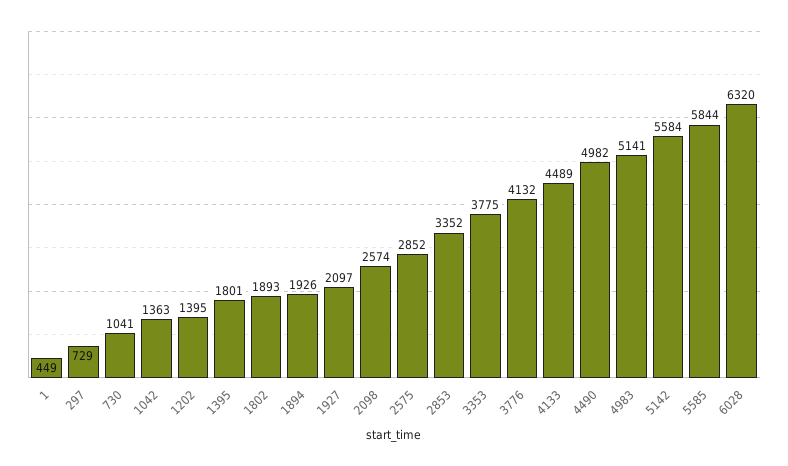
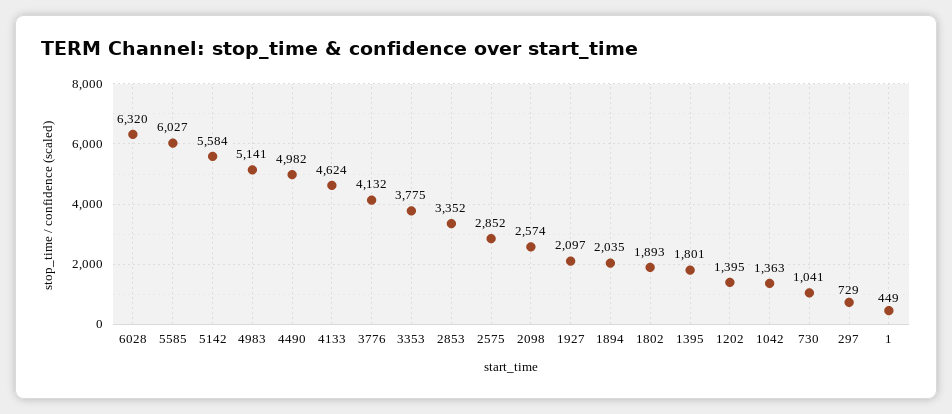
  {
    "1": 449,
    "297": 729,
    "730": 1041,
    "1042": 1363,
    "1202": 1395,
    "1395": 1801,
    "1802": 1893,
-   "1894": 1926,
+   "1894": 2035,
    "1927": 2097,
    "2098": 2574,
    "2575": 2852,
    "2853": 3352,
    "3353": 3775,
    "3776": 4132,
-   "4133": 4489,
+   "4133": 4624,
    "4490": 4982,
    "4983": 5141,
    "5142": 5584,
-   "5585": 5844,
+   "5585": 6027,
    "6028": 6320
  }

